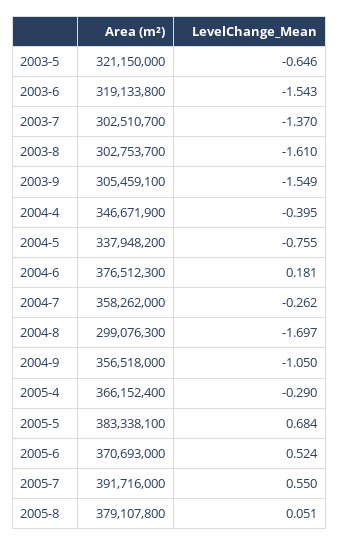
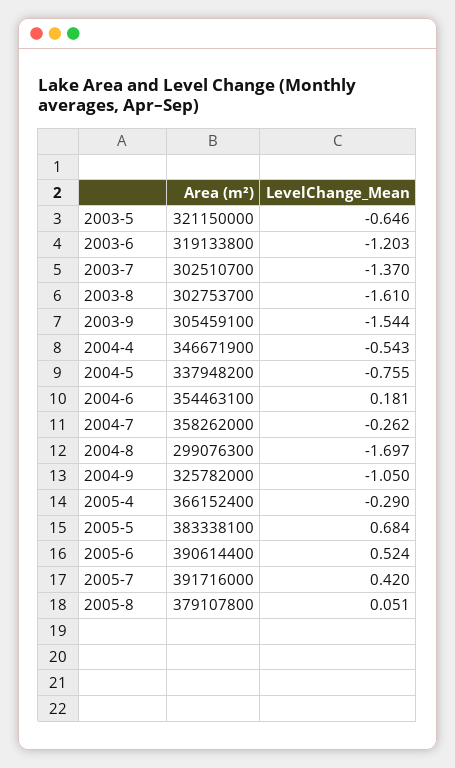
  {
    "Area (m²)": {
      "2003-5": 321150000,
      "2003-6": 319133800,
      "2003-7": 302510700,
      "2003-8": 302753700,
      "2003-9": 305459100,
      "2004-4": 346671900,
      "2004-5": 337948200,
-     "2004-6": 376512300,
+     "2004-6": 354463100,
      "2004-7": 358262000,
      "2004-8": 299076300,
-     "2004-9": 356518000,
+     "2004-9": 325782000,
      "2005-4": 366152400,
      "2005-5": 383338100,
-     "2005-6": 370693000,
+     "2005-6": 390614400,
      "2005-7": 391716000,
      "2005-8": 379107800
    },
    "LevelChange_Mean": {
      "2003-5": -0.646,
-     "2003-6": -1.543,
+     "2003-6": -1.203,
      "2003-7": -1.37,
      "2003-8": -1.61,
-     "2003-9": -1.549,
+     "2003-9": -1.544,
-     "2004-4": -0.395,
+     "2004-4": -0.543,
      "2004-5": -0.755,
      "2004-6": 0.181,
      "2004-7": -0.262,
      "2004-8": -1.697,
      "2004-9": -1.05,
      "2005-4": -0.29,
      "2005-5": 0.684,
      "2005-6": 0.524,
-     "2005-7": 0.55,
+     "2005-7": 0.42,
      "2005-8": 0.051
    }
  }

